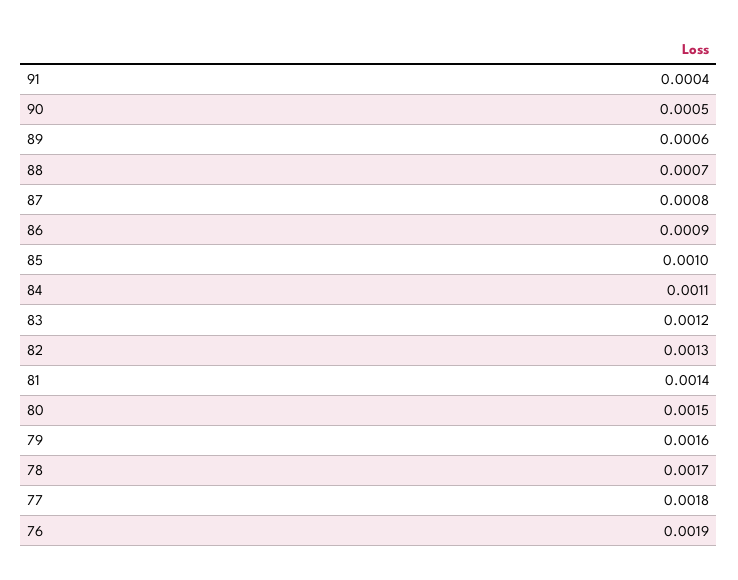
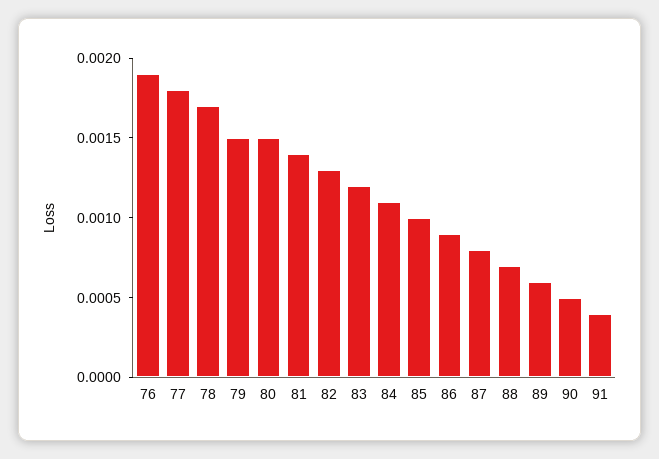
  {
    "91": 0.0004,
    "90": 0.0005,
    "89": 0.0006,
    "88": 0.0007,
    "87": 0.0008,
    "86": 0.0009,
    "85": 0.001,
    "84": 0.0011,
    "83": 0.0012,
    "82": 0.0013,
    "81": 0.0014,
    "80": 0.0015,
-   "79": 0.0016,
+   "79": 0.0015,
    "78": 0.0017,
    "77": 0.0018,
    "76": 0.0019
  }

